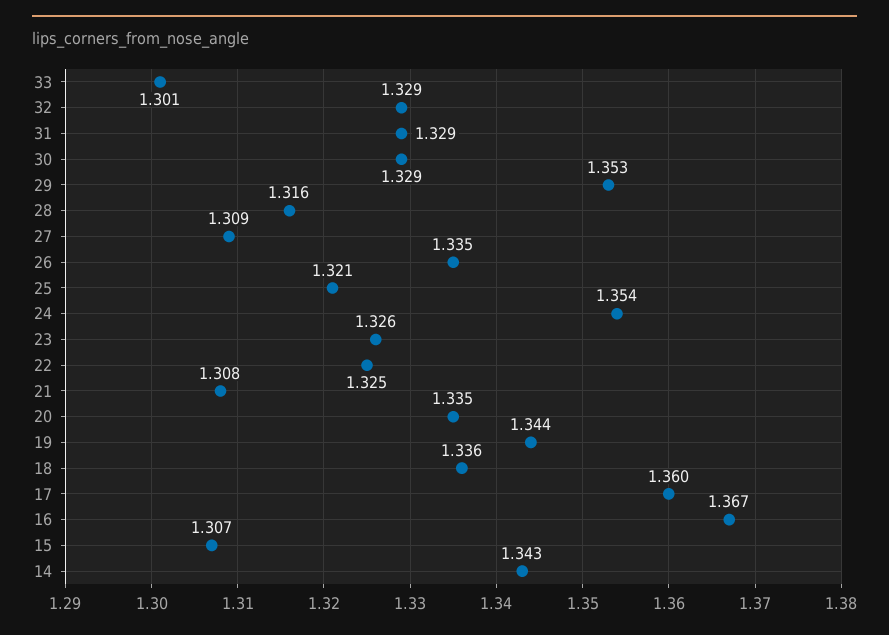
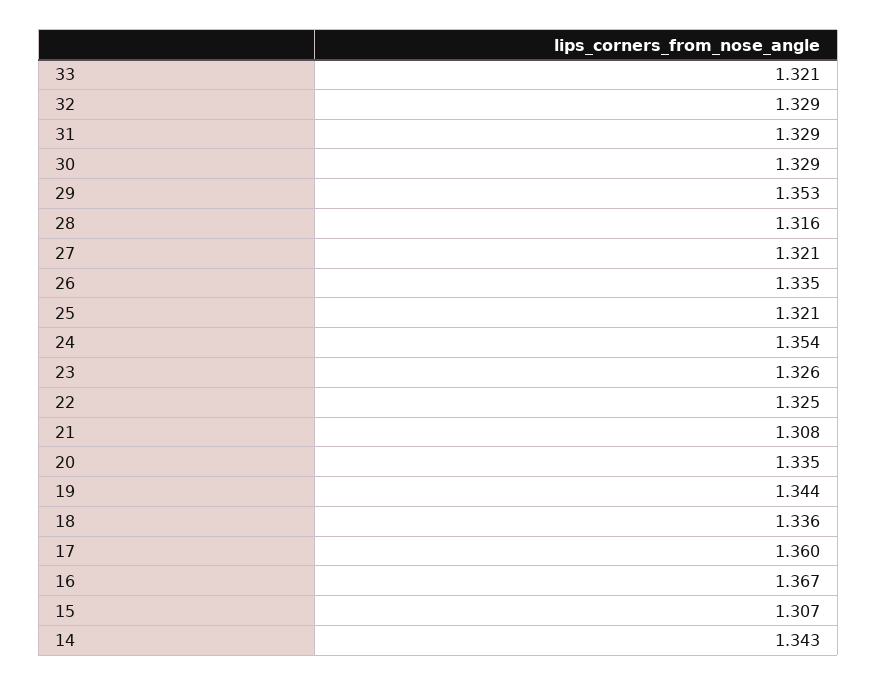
  {
-   "33": 1.301,
+   "33": 1.321,
    "32": 1.329,
    "31": 1.329,
    "30": 1.329,
    "29": 1.353,
    "28": 1.316,
-   "27": 1.309,
+   "27": 1.321,
    "26": 1.335,
    "25": 1.321,
    "24": 1.354,
    "23": 1.326,
    "22": 1.325,
    "21": 1.308,
    "20": 1.335,
    "19": 1.344,
    "18": 1.336,
    "17": 1.36,
    "16": 1.367,
    "15": 1.307,
    "14": 1.343
  }

